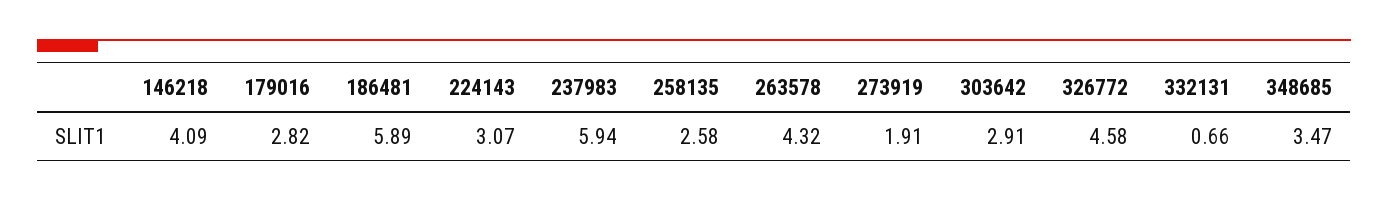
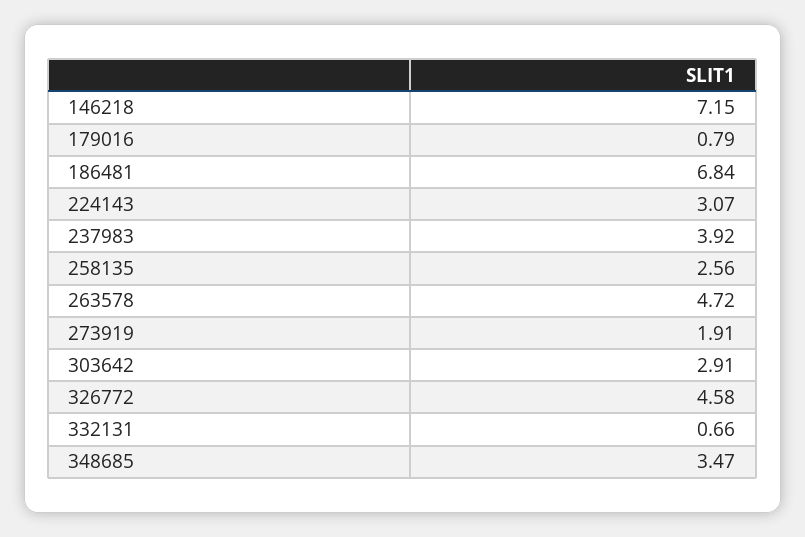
  {
-   "146218": 4.09,
+   "146218": 7.15,
-   "179016": 2.82,
+   "179016": 0.79,
-   "186481": 5.89,
+   "186481": 6.84,
    "224143": 3.07,
-   "237983": 5.94,
+   "237983": 3.92,
-   "258135": 2.58,
+   "258135": 2.56,
-   "263578": 4.32,
+   "263578": 4.72,
    "273919": 1.91,
    "303642": 2.91,
    "326772": 4.58,
    "332131": 0.66,
    "348685": 3.47
  }

